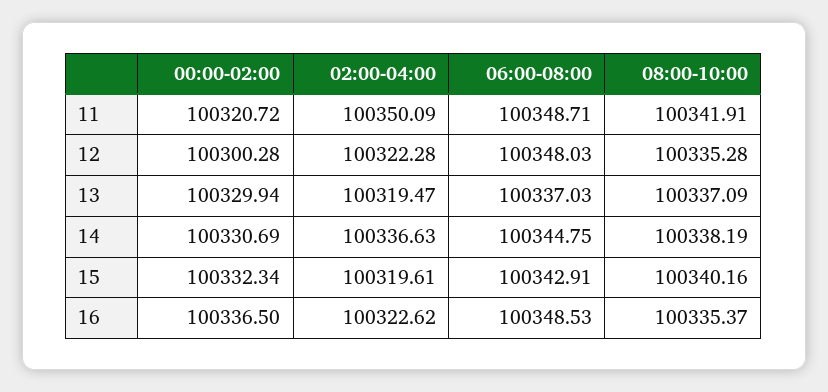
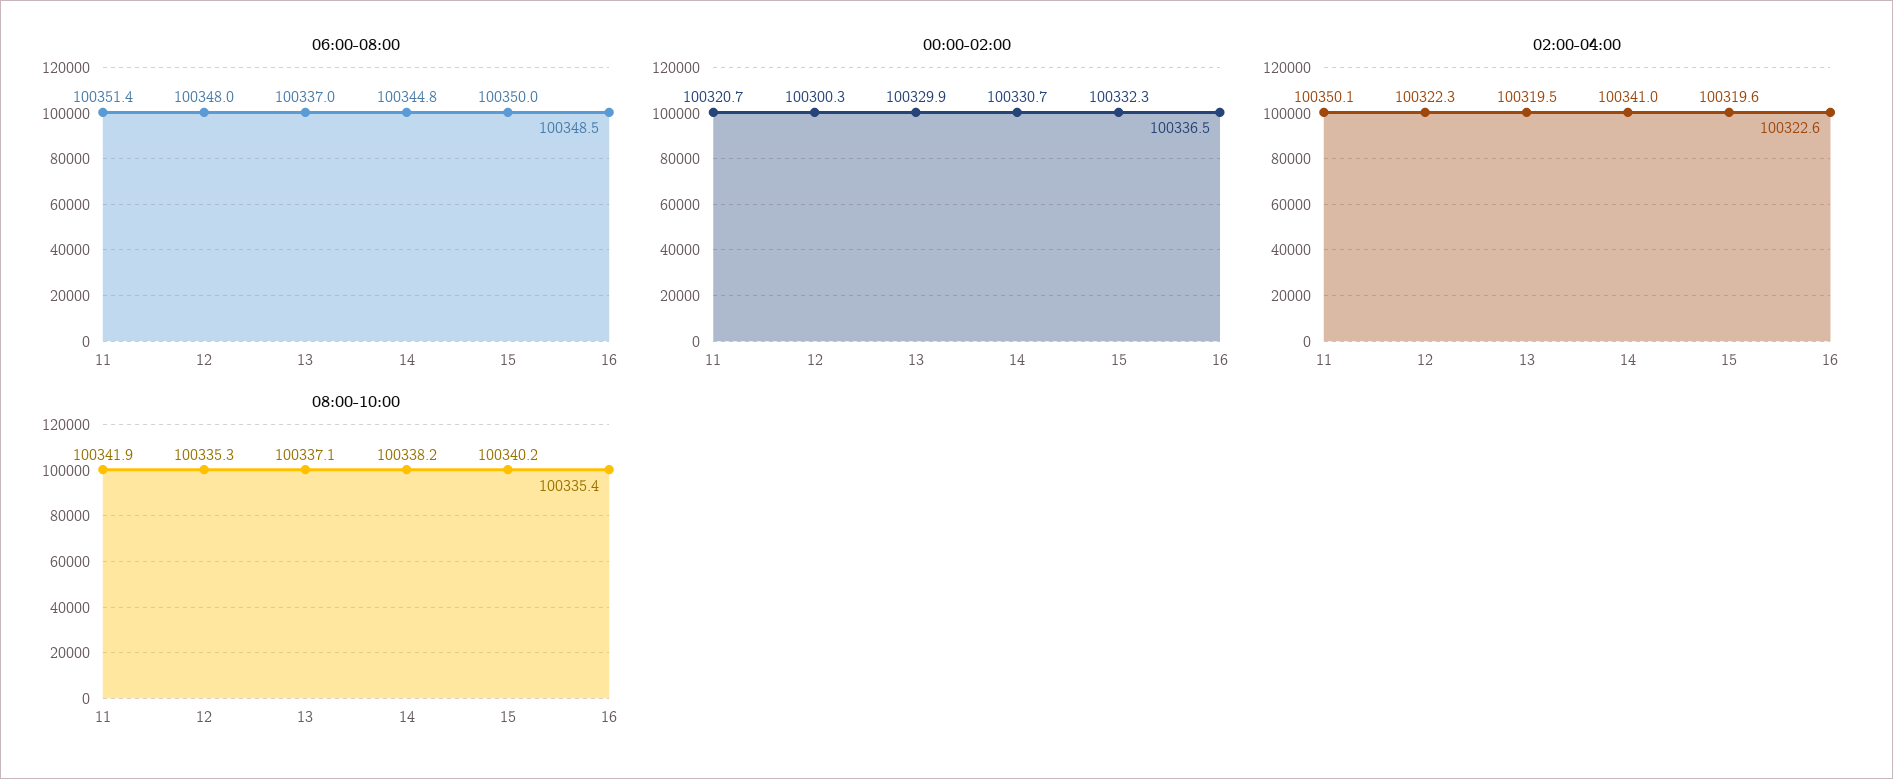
  {
    "00:00-02:00": {
      "11": 100320.72,
      "12": 100300.28,
      "13": 100329.94,
      "14": 100330.69,
      "15": 100332.34,
      "16": 100336.5
    },
    "02:00-04:00": {
      "11": 100350.09,
      "12": 100322.28,
      "13": 100319.47,
-     "14": 100336.63,
+     "14": 100341,
      "15": 100319.61,
      "16": 100322.62
    },
    "06:00-08:00": {
-     "11": 100348.71,
+     "11": 100351.4,
      "12": 100348.03,
      "13": 100337.03,
      "14": 100344.75,
-     "15": 100342.91,
+     "15": 100350,
      "16": 100348.53
    },
    "08:00-10:00": {
      "11": 100341.91,
      "12": 100335.28,
      "13": 100337.09,
      "14": 100338.19,
      "15": 100340.16,
      "16": 100335.37
    }
  }

